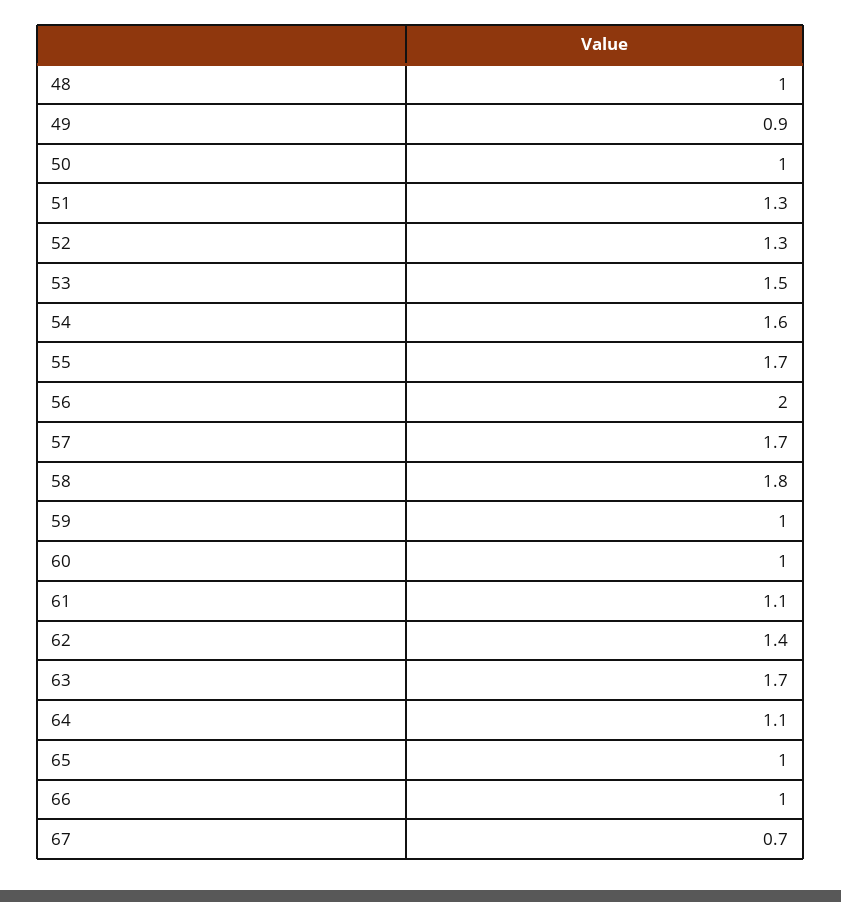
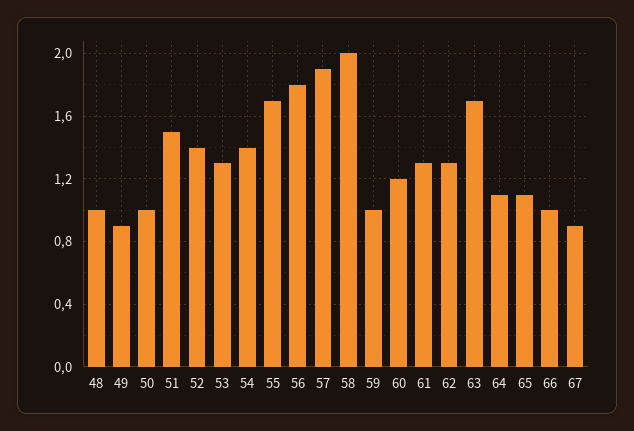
  {
    "48": 1,
    "49": 0.9,
    "50": 1,
-   "51": 1.3,
+   "51": 1.5,
-   "52": 1.3,
+   "52": 1.4,
-   "53": 1.5,
+   "53": 1.3,
-   "54": 1.6,
+   "54": 1.4,
    "55": 1.7,
-   "56": 2,
+   "56": 1.8,
-   "57": 1.7,
+   "57": 1.9,
-   "58": 1.8,
+   "58": 2,
    "59": 1,
-   "60": 1,
+   "60": 1.2,
-   "61": 1.1,
+   "61": 1.3,
-   "62": 1.4,
+   "62": 1.3,
    "63": 1.7,
    "64": 1.1,
-   "65": 1,
+   "65": 1.1,
    "66": 1,
-   "67": 0.7
+   "67": 0.9
  }

